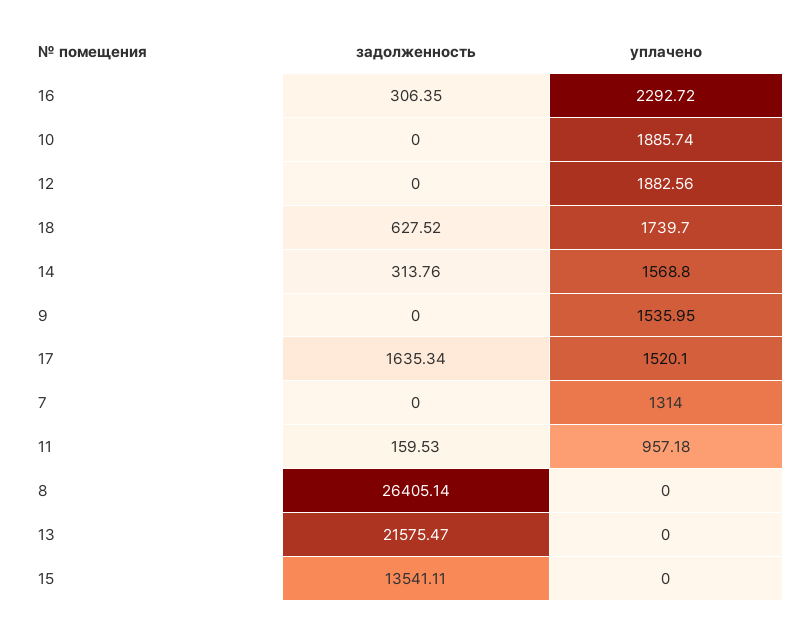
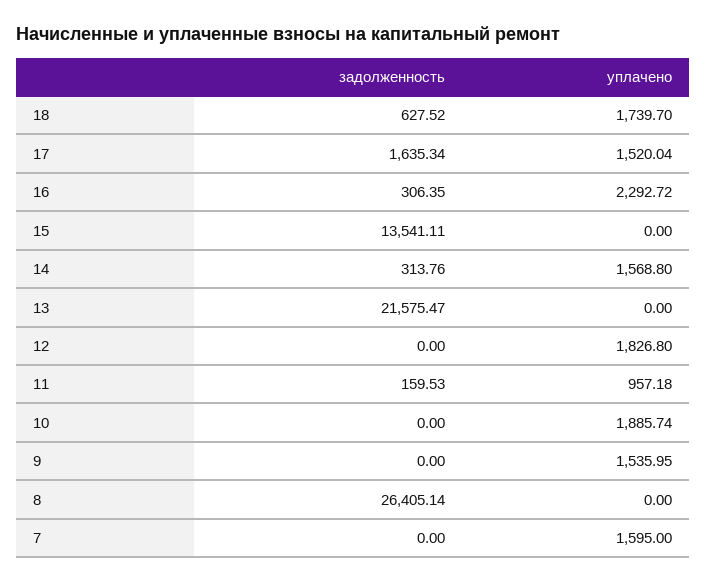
  {
    "задолженность": {
      "16": 306.35,
      "10": 0,
      "12": 0,
      "18": 627.52,
      "14": 313.76,
      "9": 0,
      "17": 1635.34,
      "7": 0,
      "11": 159.53,
      "8": 26405.14,
      "13": 21575.47,
      "15": 13541.11
    },
    "уплачено": {
      "16": 2292.72,
      "10": 1885.74,
-     "12": 1882.56,
+     "12": 1826.8,
      "18": 1739.7,
      "14": 1568.8,
      "9": 1535.95,
-     "17": 1520.1,
+     "17": 1520.04,
-     "7": 1314,
+     "7": 1595,
      "11": 957.18,
      "8": 0,
      "13": 0,
      "15": 0
    }
  }

